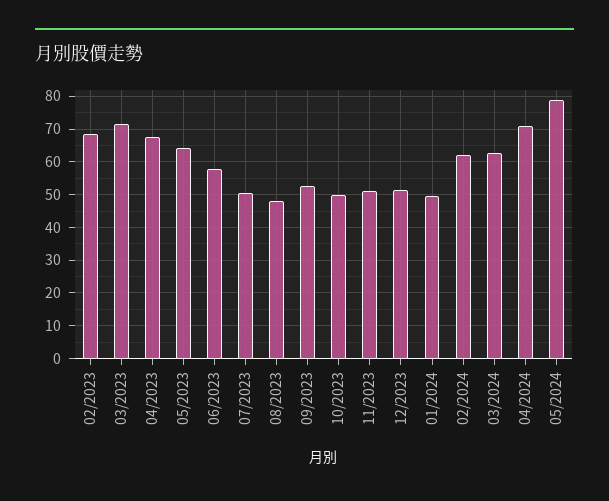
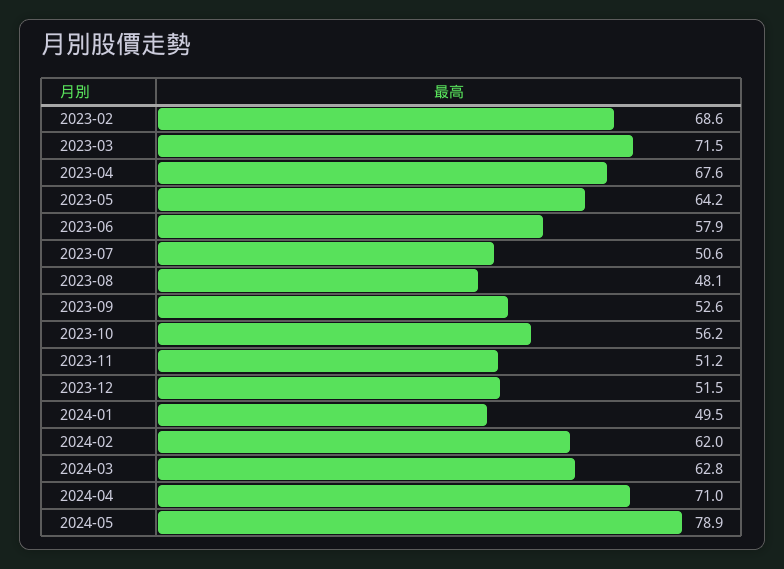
  {
    "02/2023": 68.6,
    "03/2023": 71.5,
    "04/2023": 67.6,
    "05/2023": 64.2,
    "06/2023": 57.9,
    "07/2023": 50.6,
    "08/2023": 48.1,
    "09/2023": 52.6,
-   "10/2023": 50,
+   "10/2023": 56.2,
    "11/2023": 51.2,
    "12/2023": 51.5,
    "01/2024": 49.5,
    "02/2024": 62,
    "03/2024": 62.8,
    "04/2024": 71,
    "05/2024": 78.9
  }

